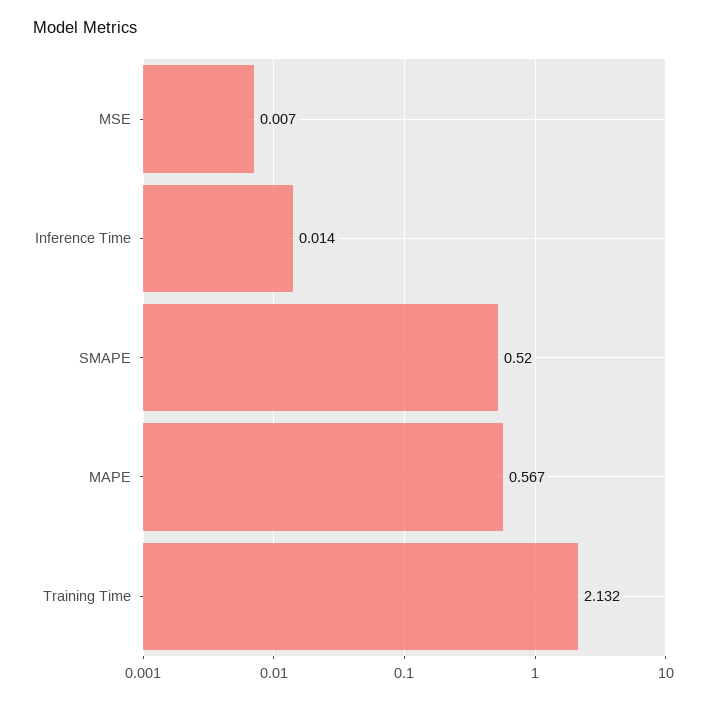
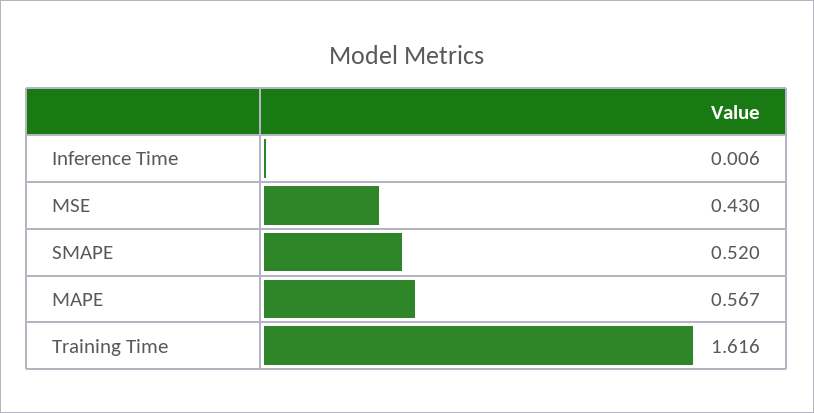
  {
-   "MSE": 0.007,
+   "MSE": 0.43,
-   "Inference Time": 0.014,
+   "Inference Time": 0.006,
    "SMAPE": 0.52,
    "MAPE": 0.567,
-   "Training Time": 2.132
+   "Training Time": 1.616
  }

